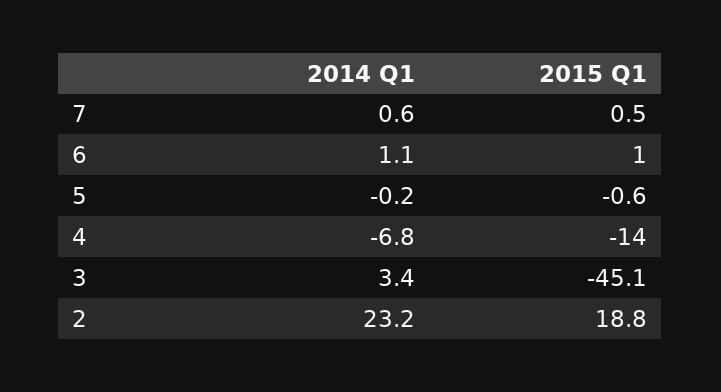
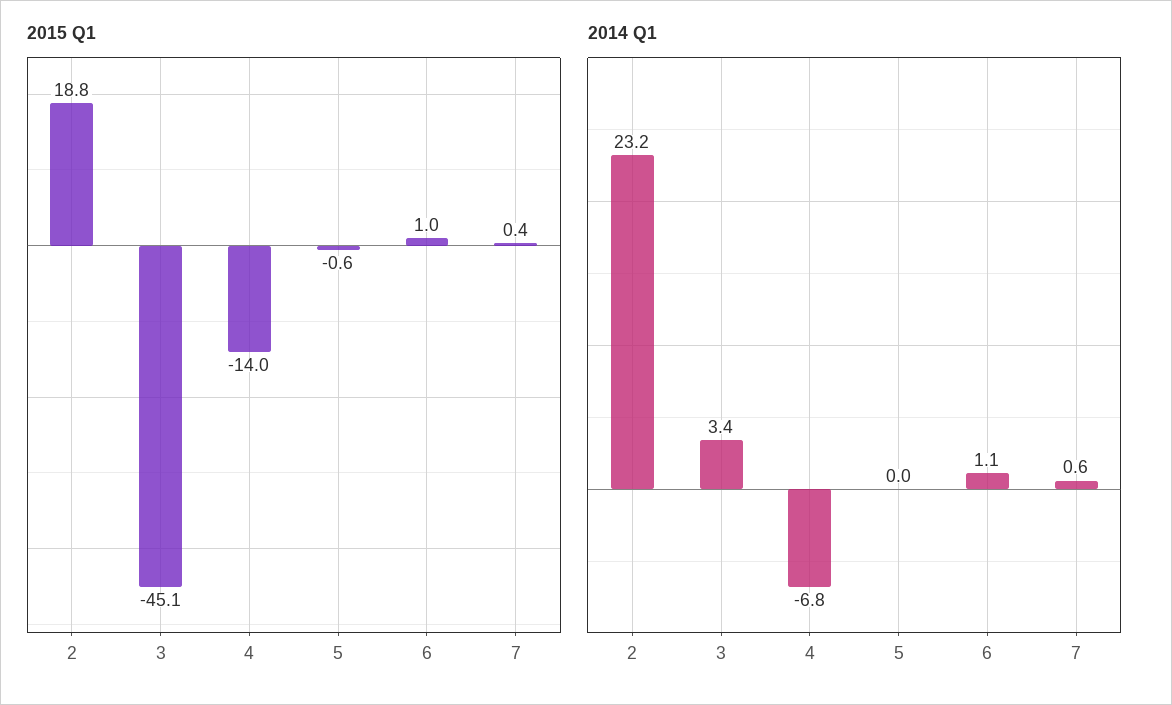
  {
    "2014 Q1": {
      "7": 0.6,
      "6": 1.1,
-     "5": -0.2,
+     "5": 0,
      "4": -6.8,
      "3": 3.4,
      "2": 23.2
    },
    "2015 Q1": {
-     "7": 0.5,
+     "7": 0.4,
      "6": 1,
      "5": -0.6,
      "4": -14,
      "3": -45.1,
      "2": 18.8
    }
  }

